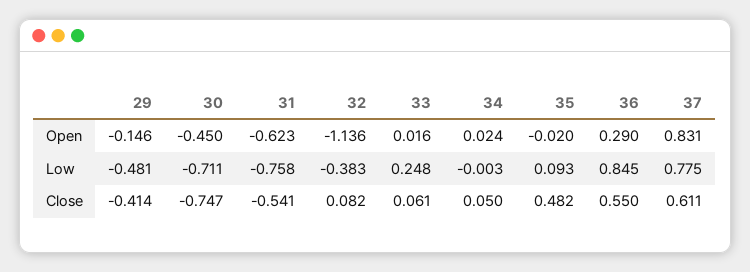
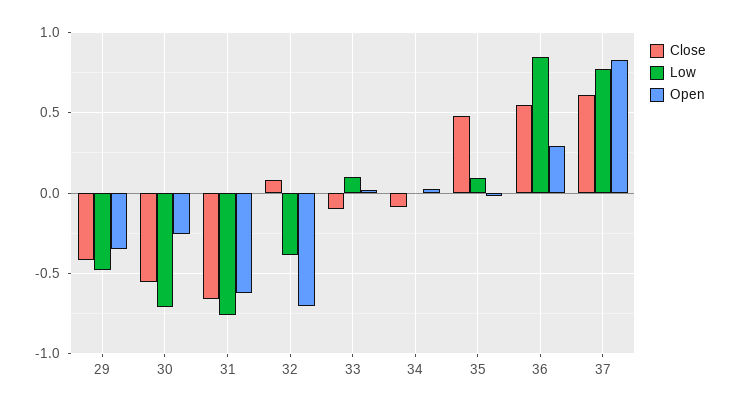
  {
    "Open": {
-     "29": -0.146,
+     "29": -0.35,
-     "30": -0.45,
+     "30": -0.25,
      "31": -0.623,
-     "32": -1.136,
+     "32": -0.7,
      "33": 0.016,
      "34": 0.024,
      "35": -0.02,
      "36": 0.29,
      "37": 0.831
    },
    "Low": {
      "29": -0.481,
      "30": -0.711,
      "31": -0.758,
      "32": -0.383,
-     "33": 0.248,
+     "33": 0.1,
      "34": -0.003,
      "35": 0.093,
      "36": 0.845,
      "37": 0.775
    },
    "Close": {
      "29": -0.414,
-     "30": -0.747,
+     "30": -0.55,
-     "31": -0.541,
+     "31": -0.65,
      "32": 0.082,
-     "33": 0.061,
+     "33": -0.1,
-     "34": 0.05,
+     "34": -0.1,
      "35": 0.482,
      "36": 0.55,
      "37": 0.611
    }
  }

